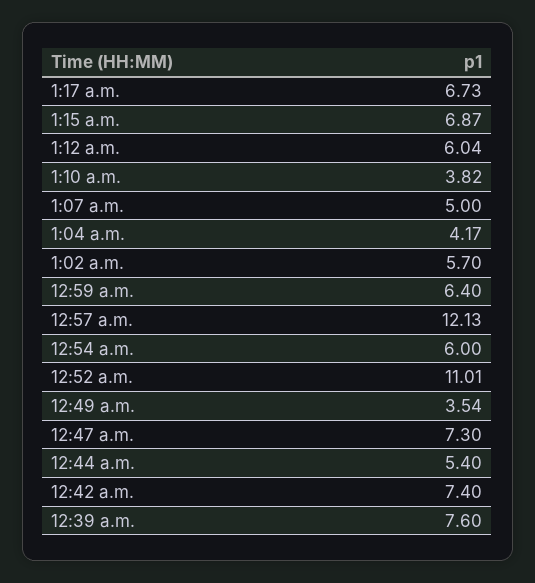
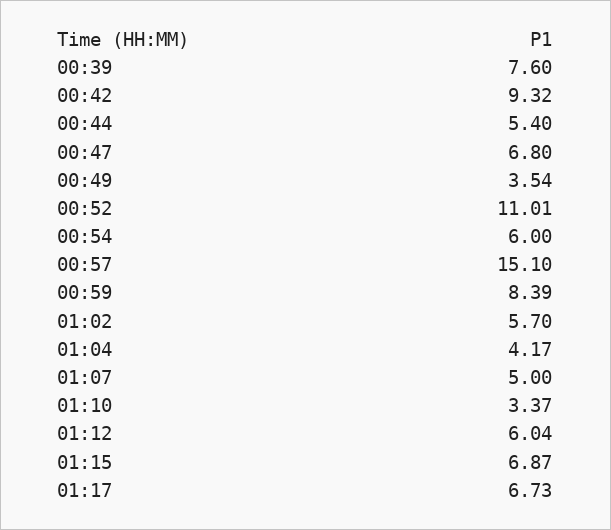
  {
    "1:17 a.m.": 6.73,
    "1:15 a.m.": 6.87,
    "1:12 a.m.": 6.04,
-   "1:10 a.m.": 3.82,
+   "1:10 a.m.": 3.37,
    "1:07 a.m.": 5,
    "1:04 a.m.": 4.17,
    "1:02 a.m.": 5.7,
-   "12:59 a.m.": 6.4,
+   "12:59 a.m.": 8.39,
-   "12:57 a.m.": 12.13,
+   "12:57 a.m.": 15.1,
    "12:54 a.m.": 6,
    "12:52 a.m.": 11.01,
    "12:49 a.m.": 3.54,
-   "12:47 a.m.": 7.3,
+   "12:47 a.m.": 6.8,
    "12:44 a.m.": 5.4,
-   "12:42 a.m.": 7.4,
+   "12:42 a.m.": 9.32,
    "12:39 a.m.": 7.6
  }

